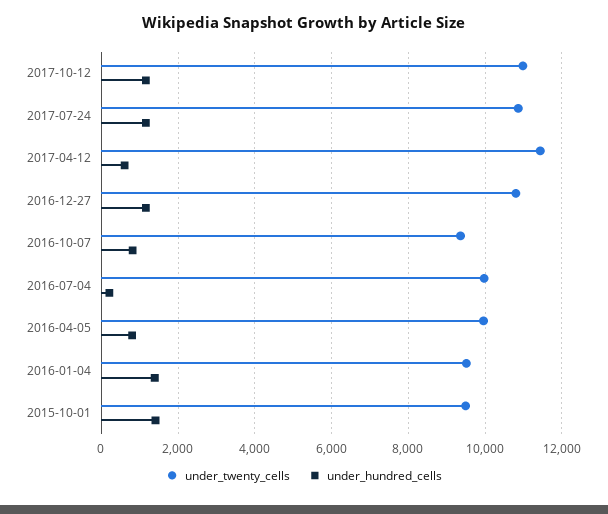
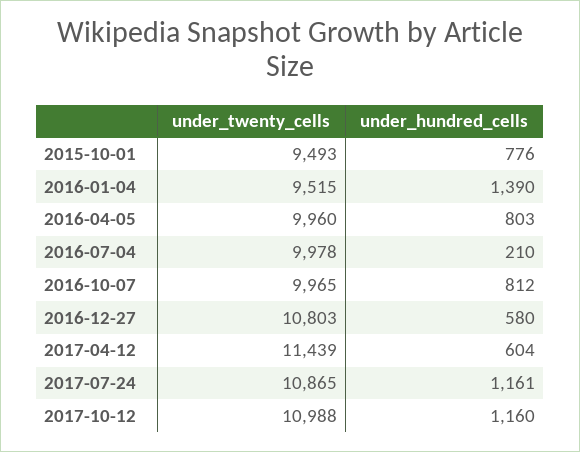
  {
    "under_twenty_cells": {
      "2017-10-12": 10988,
      "2017-07-24": 10865,
      "2017-04-12": 11439,
      "2016-12-27": 10803,
-     "2016-10-07": 9400,
+     "2016-10-07": 9965,
      "2016-07-04": 9978,
      "2016-04-05": 9960,
      "2016-01-04": 9515,
      "2015-10-01": 9493
    },
    "under_hundred_cells": {
      "2017-10-12": 1160,
      "2017-07-24": 1161,
      "2017-04-12": 604,
-     "2016-12-27": 1200,
+     "2016-12-27": 580,
      "2016-10-07": 812,
      "2016-07-04": 210,
      "2016-04-05": 803,
      "2016-01-04": 1390,
-     "2015-10-01": 1400
+     "2015-10-01": 776
    }
  }

